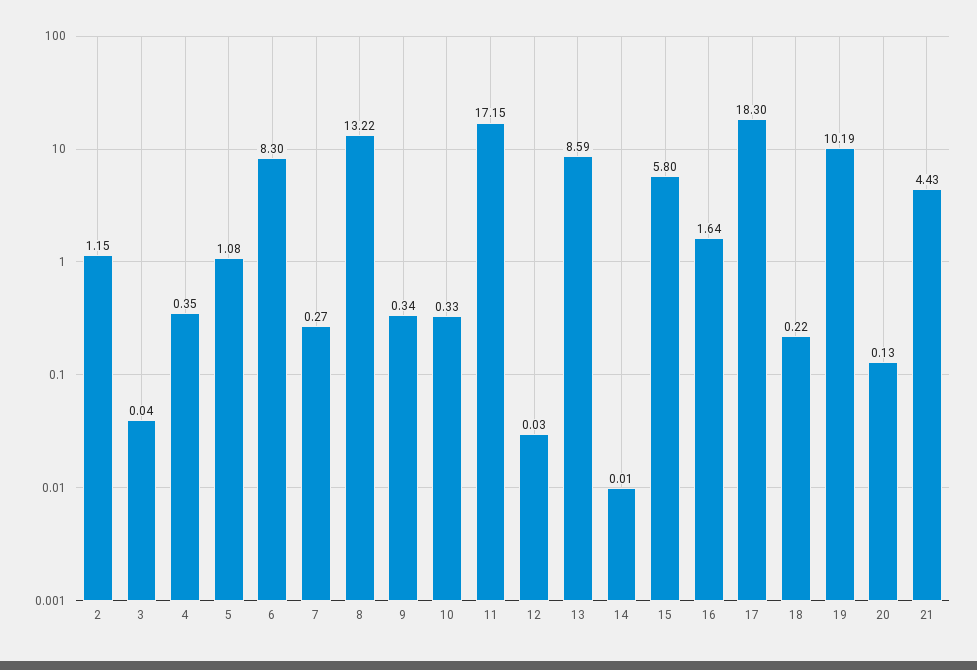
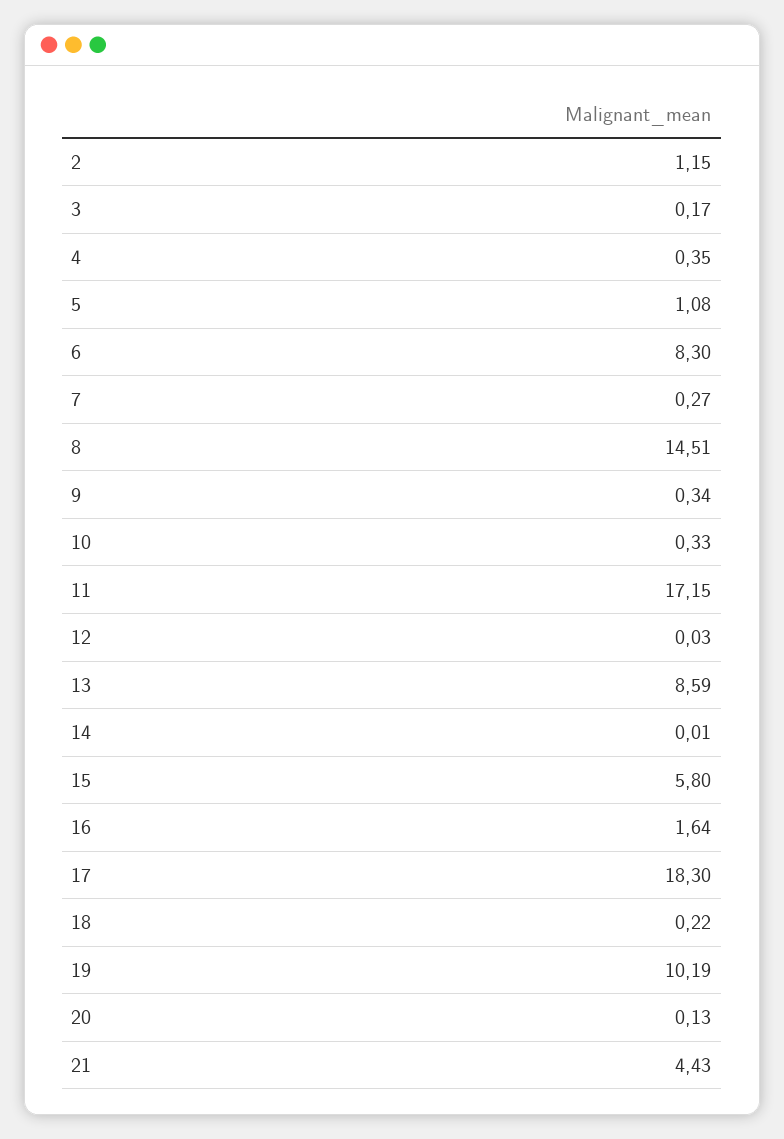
  {
    "2": 1.15,
-   "3": 0.04,
+   "3": 0.17,
    "4": 0.35,
    "5": 1.08,
    "6": 8.3,
    "7": 0.27,
-   "8": 13.22,
+   "8": 14.51,
    "9": 0.34,
    "10": 0.33,
    "11": 17.15,
    "12": 0.03,
    "13": 8.59,
    "14": 0.01,
    "15": 5.8,
    "16": 1.64,
    "17": 18.3,
    "18": 0.22,
    "19": 10.19,
    "20": 0.13,
    "21": 4.43
  }

